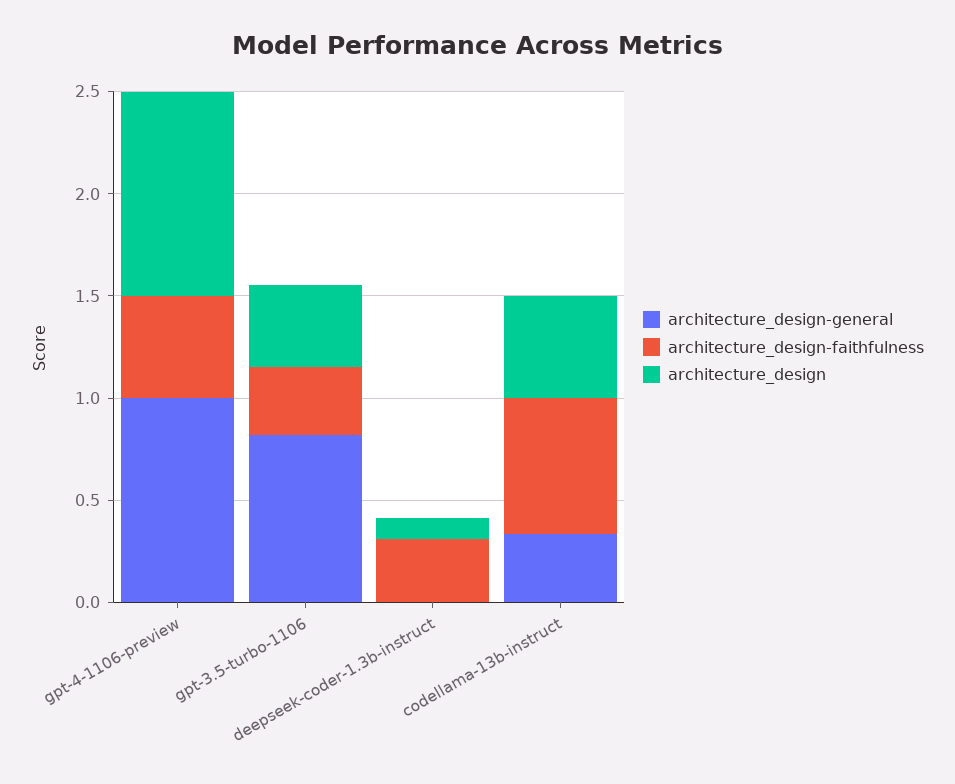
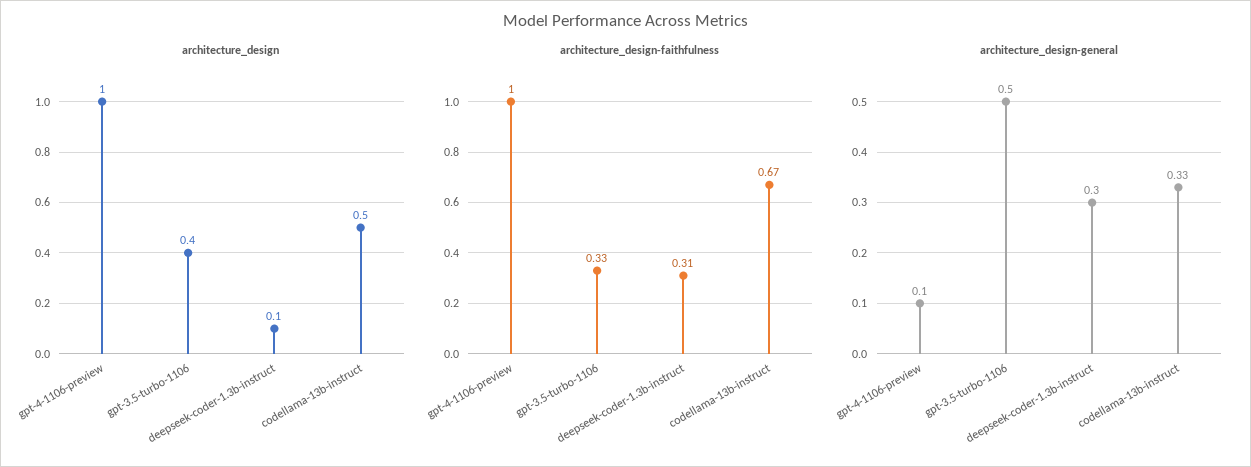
  {
    "architecture_design-general": {
-     "gpt-4-1106-preview": 1,
+     "gpt-4-1106-preview": 0.1,
-     "gpt-3.5-turbo-1106": 0.8,
+     "gpt-3.5-turbo-1106": 0.5,
-     "deepseek-coder-1.3b-instruct": 0,
+     "deepseek-coder-1.3b-instruct": 0.3,
      "codellama-13b-instruct": 0.33
    },
    "architecture_design-faithfulness": {
-     "gpt-4-1106-preview": 0.5,
+     "gpt-4-1106-preview": 1,
      "gpt-3.5-turbo-1106": 0.33,
      "deepseek-coder-1.3b-instruct": 0.31,
      "codellama-13b-instruct": 0.67
    },
    "architecture_design": {
      "gpt-4-1106-preview": 1,
      "gpt-3.5-turbo-1106": 0.4,
      "deepseek-coder-1.3b-instruct": 0.1,
      "codellama-13b-instruct": 0.5
    }
  }

